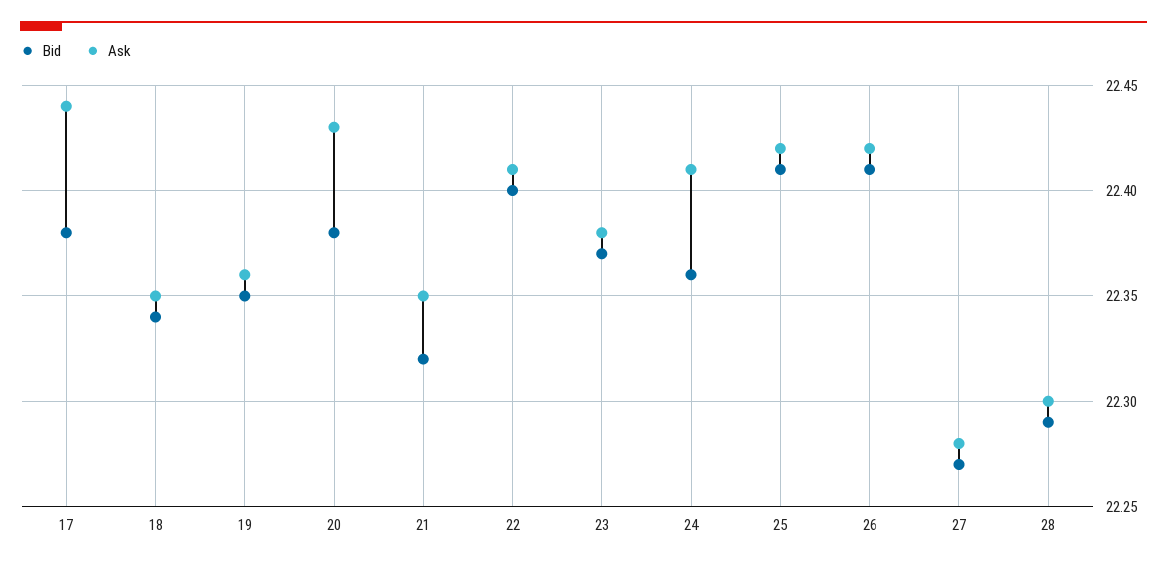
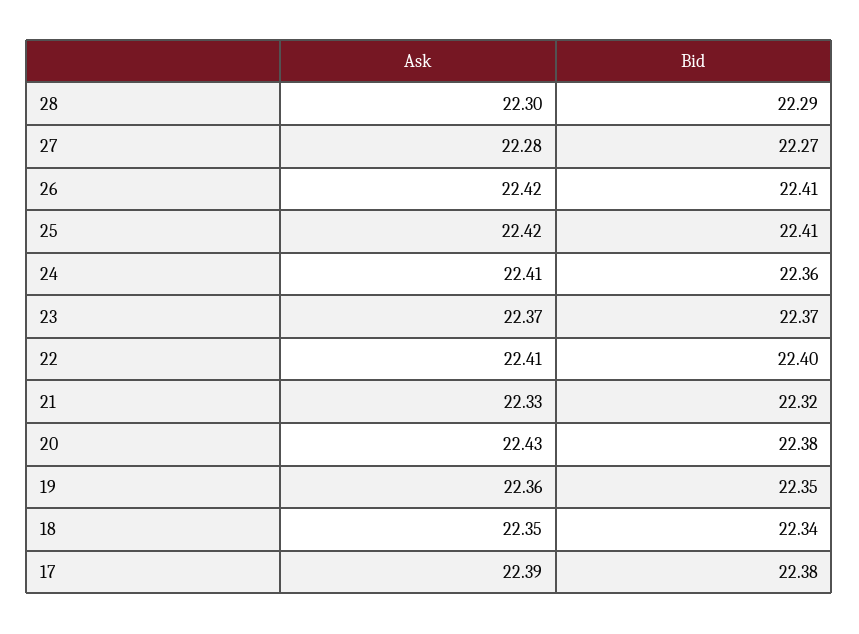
  {
    "Bid": {
      "17": 22.38,
      "18": 22.34,
      "19": 22.35,
      "20": 22.38,
      "21": 22.32,
      "22": 22.4,
      "23": 22.37,
      "24": 22.36,
      "25": 22.41,
      "26": 22.41,
      "27": 22.27,
      "28": 22.29
    },
    "Ask": {
-     "17": 22.44,
+     "17": 22.39,
      "18": 22.35,
      "19": 22.36,
      "20": 22.43,
-     "21": 22.35,
+     "21": 22.33,
      "22": 22.41,
-     "23": 22.38,
+     "23": 22.37,
      "24": 22.41,
      "25": 22.42,
      "26": 22.42,
      "27": 22.28,
      "28": 22.3
    }
  }

